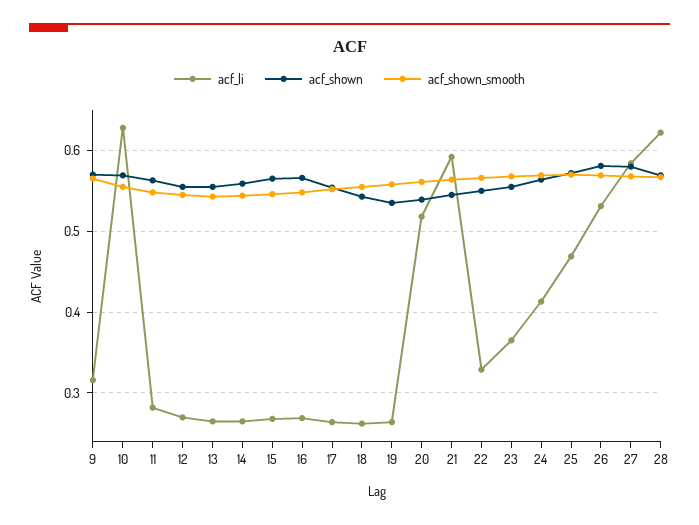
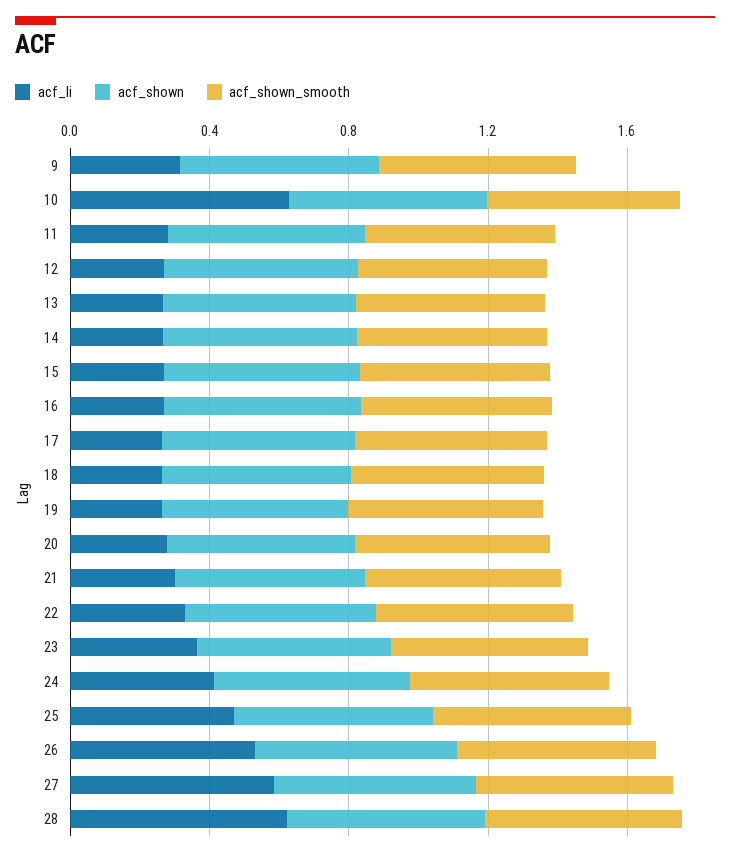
  {
    "acf_li": {
      "9": 0.32,
      "10": 0.63,
      "11": 0.28,
      "12": 0.27,
      "13": 0.27,
      "14": 0.27,
      "15": 0.27,
      "16": 0.27,
      "17": 0.26,
      "18": 0.26,
      "19": 0.26,
-     "20": 0.52,
+     "20": 0.3,
-     "21": 0.59,
+     "21": 0.3,
      "22": 0.33,
      "23": 0.37,
      "24": 0.41,
      "25": 0.47,
      "26": 0.53,
      "27": 0.58,
      "28": 0.62
    },
    "acf_shown": {
      "9": 0.57,
      "10": 0.57,
      "11": 0.56,
      "12": 0.56,
      "13": 0.56,
      "14": 0.56,
      "15": 0.57,
      "16": 0.57,
      "17": 0.55,
      "18": 0.54,
      "19": 0.54,
      "20": 0.54,
      "21": 0.55,
      "22": 0.55,
      "23": 0.56,
      "24": 0.56,
      "25": 0.57,
      "26": 0.58,
      "27": 0.58,
      "28": 0.57
    },
    "acf_shown_smooth": {
      "9": 0.57,
      "10": 0.56,
      "11": 0.55,
      "12": 0.55,
      "13": 0.54,
      "14": 0.54,
      "15": 0.55,
      "16": 0.55,
      "17": 0.55,
      "18": 0.56,
      "19": 0.56,
      "20": 0.56,
      "21": 0.56,
      "22": 0.57,
      "23": 0.57,
      "24": 0.57,
      "25": 0.57,
      "26": 0.57,
      "27": 0.57,
      "28": 0.57
    }
  }

